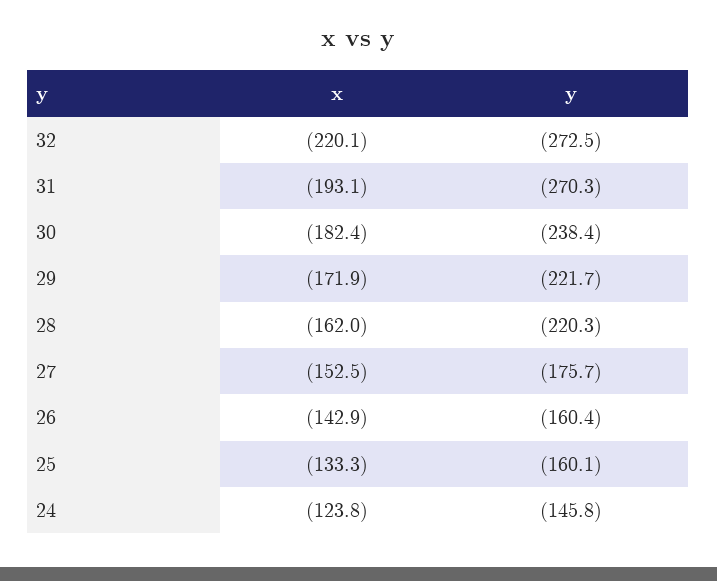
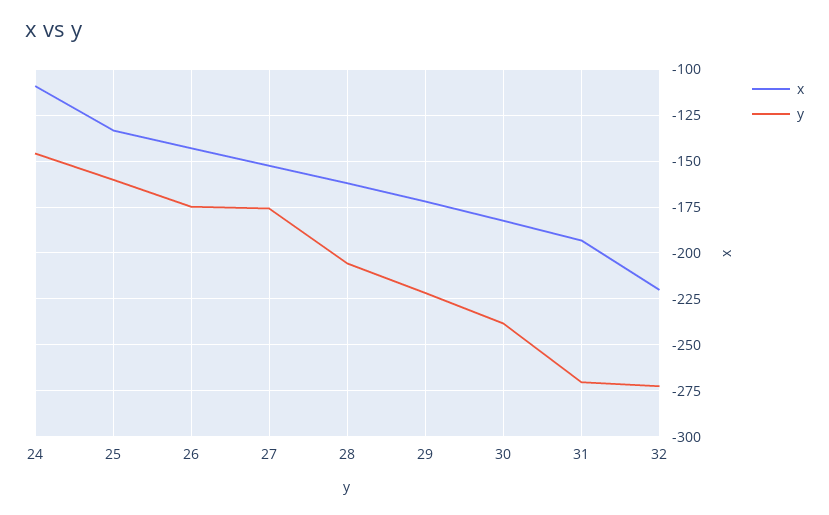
  {
    "x": {
      "32": -220.1,
      "31": -193.1,
      "30": -182.4,
      "29": -171.9,
      "28": -162,
      "27": -152.5,
      "26": -142.9,
      "25": -133.3,
-     "24": -123.8
+     "24": -110
    },
    "y": {
      "32": -272.5,
      "31": -270.3,
      "30": -238.4,
      "29": -221.7,
-     "28": -220.3,
+     "28": -205,
      "27": -175.7,
-     "26": -160.4,
+     "26": -175,
      "25": -160.1,
      "24": -145.8
    }
  }

